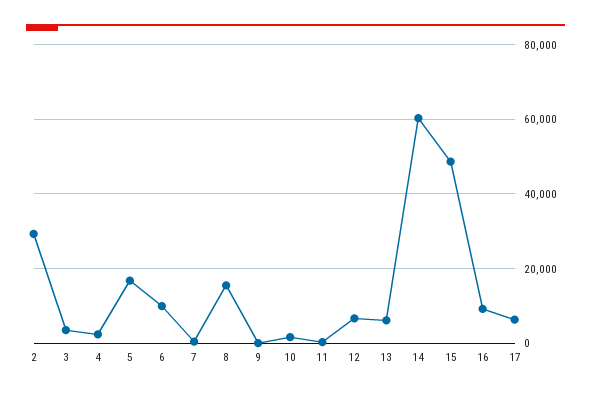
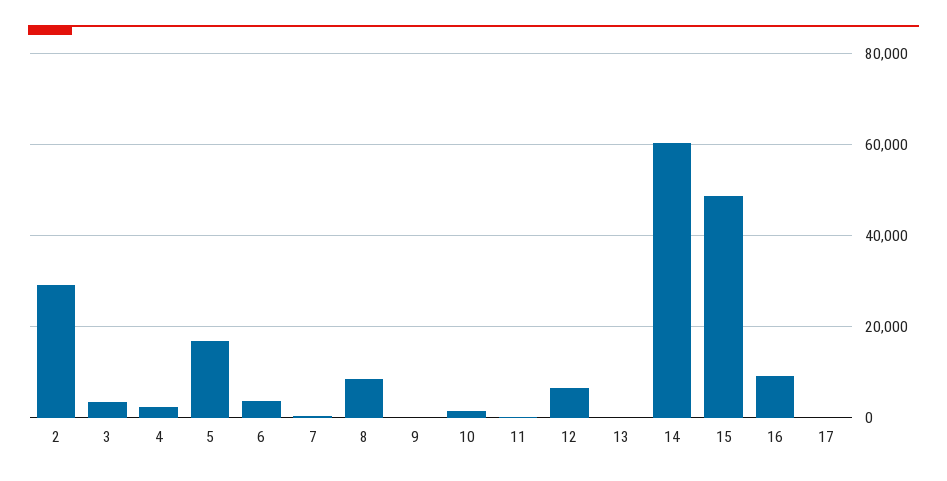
  {
    "2": 30000,
    "3": 4000,
    "4": 2000,
    "5": 16000,
-   "6": 10000,
+   "6": 4000,
    "7": 0,
-   "8": 16000,
+   "8": 8000,
    "9": 0,
    "10": 2000,
    "11": 0,
    "12": 6000,
-   "13": 6000,
+   "13": 0,
    "14": 60000,
    "15": 48000,
    "16": 10000,
-   "17": 6000
+   "17": 0
  }

